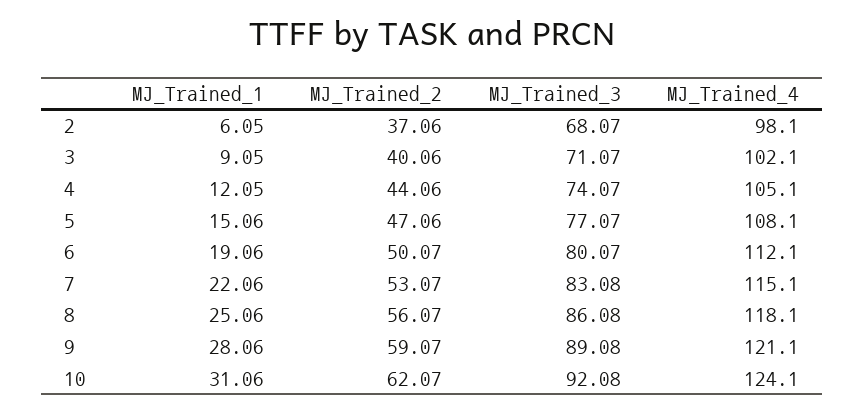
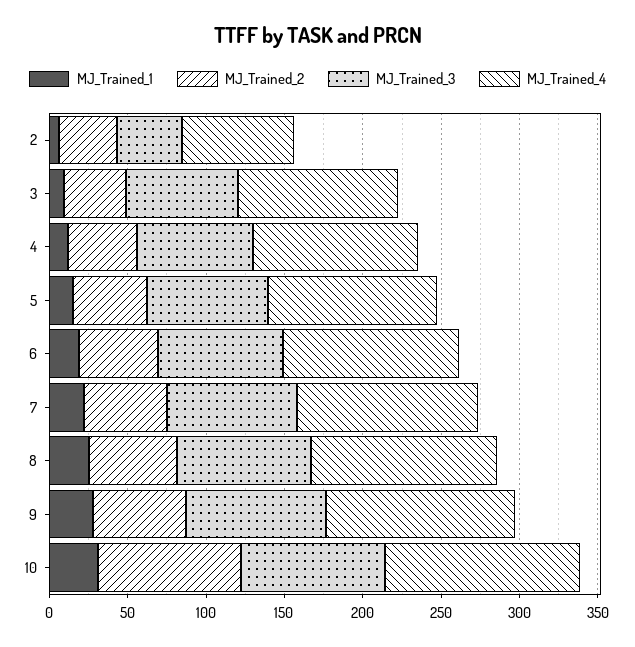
  {
    "MJ_Trained_1": {
      "2": 6.05,
      "3": 9.05,
      "4": 12.05,
      "5": 15.06,
      "6": 19.06,
      "7": 22.06,
      "8": 25.06,
      "9": 28.06,
      "10": 31.06
    },
    "MJ_Trained_2": {
      "2": 37.06,
      "3": 40.06,
      "4": 44.06,
      "5": 47.06,
      "6": 50.07,
      "7": 53.07,
      "8": 56.07,
      "9": 59.07,
-     "10": 62.07
+     "10": 90
    },
    "MJ_Trained_3": {
-     "2": 68.07,
+     "2": 40,
      "3": 71.07,
      "4": 74.07,
      "5": 77.07,
      "6": 80.07,
      "7": 83.08,
      "8": 86.08,
      "9": 89.08,
      "10": 92.08
    },
    "MJ_Trained_4": {
-     "2": 98.1,
+     "2": 70,
      "3": 102.1,
      "4": 105.1,
      "5": 108.1,
      "6": 112.1,
      "7": 115.1,
      "8": 118.1,
      "9": 121.1,
      "10": 124.1
    }
  }

